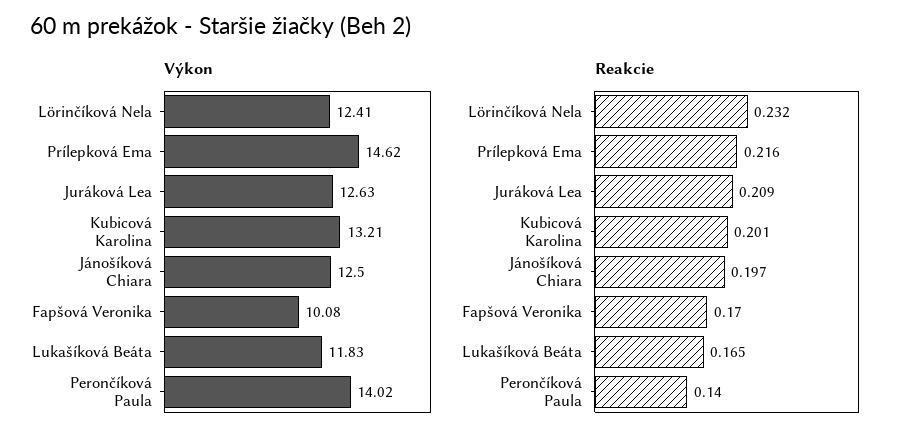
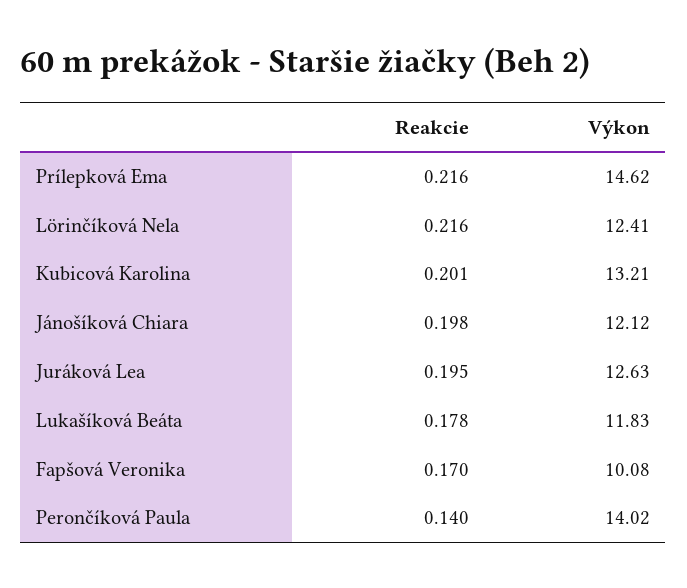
  {
    "Výkon": {
      "Lörinčíková Nela": 12.41,
      "Prílepková Ema": 14.62,
      "Juráková Lea": 12.63,
      "Kubicová Karolina": 13.21,
-     "Jánošíková Chiara": 12.5,
+     "Jánošíková Chiara": 12.12,
      "Fapšová Veronika": 10.08,
      "Lukašíková Beáta": 11.83,
      "Perončíková Paula": 14.02
    },
    "Reakcie": {
-     "Lörinčíková Nela": 0.232,
+     "Lörinčíková Nela": 0.216,
      "Prílepková Ema": 0.216,
-     "Juráková Lea": 0.209,
+     "Juráková Lea": 0.195,
      "Kubicová Karolina": 0.201,
-     "Jánošíková Chiara": 0.197,
+     "Jánošíková Chiara": 0.198,
      "Fapšová Veronika": 0.17,
-     "Lukašíková Beáta": 0.165,
+     "Lukašíková Beáta": 0.178,
      "Perončíková Paula": 0.14
    }
  }

